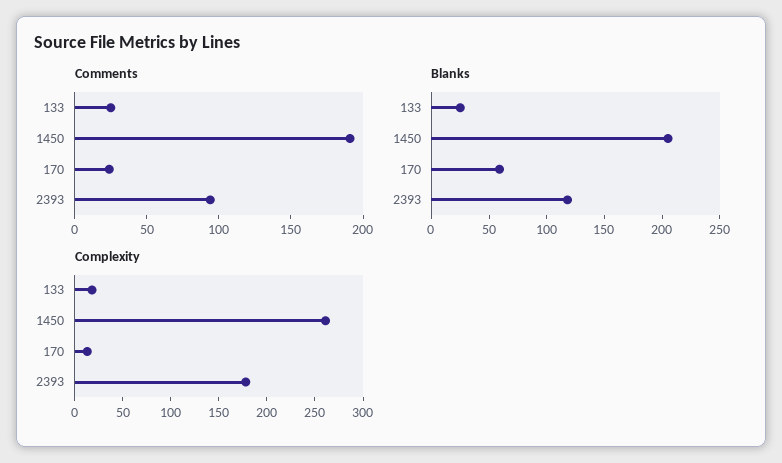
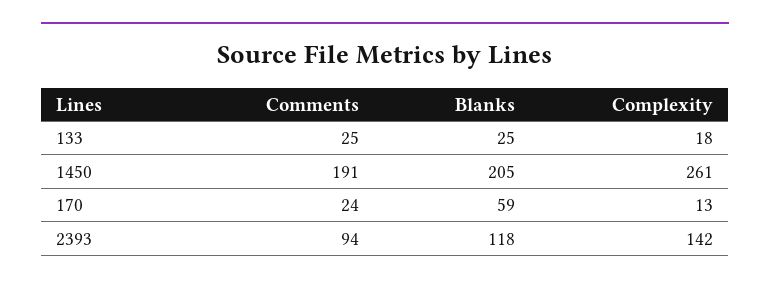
  {
    "Comments": {
      "133": 25,
      "1450": 191,
      "170": 24,
      "2393": 94
    },
    "Blanks": {
      "133": 25,
      "1450": 205,
      "170": 59,
      "2393": 118
    },
    "Complexity": {
      "133": 18,
      "1450": 261,
      "170": 13,
-     "2393": 180
+     "2393": 142
    }
  }

